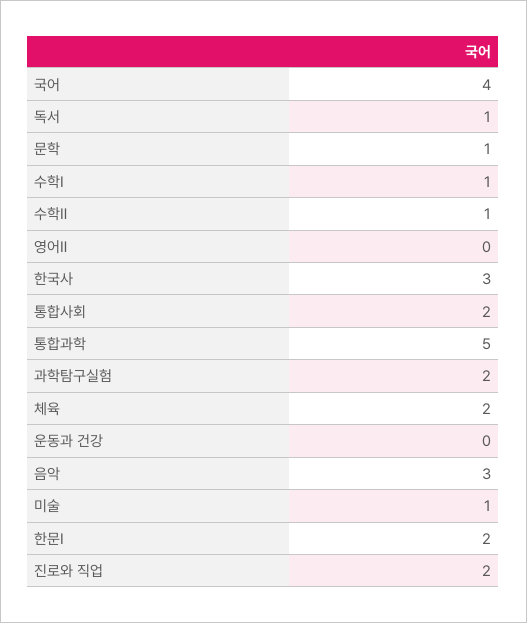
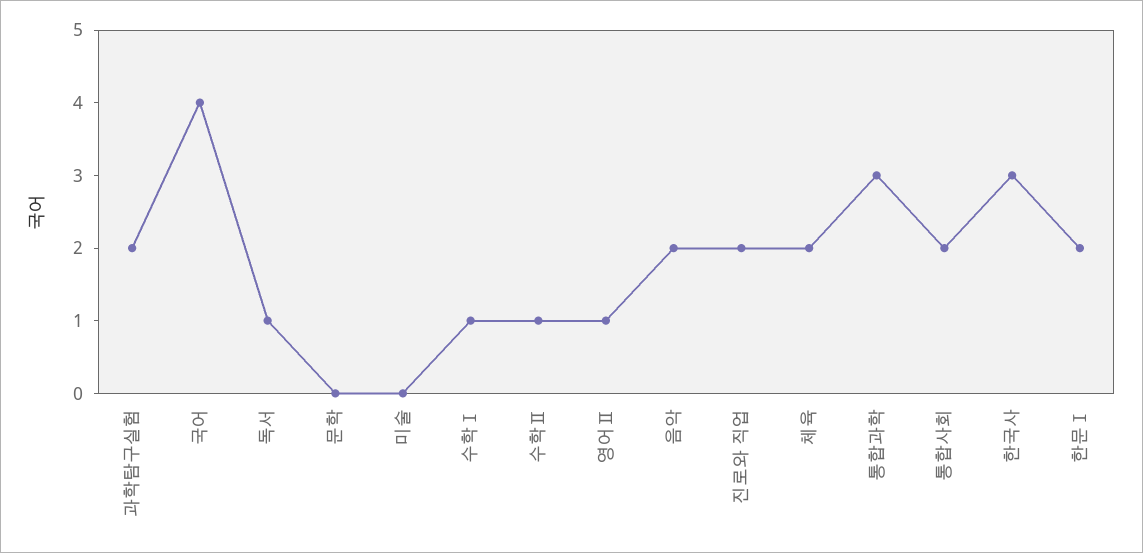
  {
    "국어": 4,
    "독서": 1,
-   "문학": 1,
+   "문학": 0,
    "수학Ⅰ": 1,
    "수학Ⅱ": 1,
-   "영어Ⅱ": 0,
+   "영어Ⅱ": 1,
    "한국사": 3,
    "통합사회": 2,
-   "통합과학": 5,
+   "통합과학": 3,
    "과학탐구실험": 2,
    "체육": 2,
-   "운동과 건강": 0,
-   "음악": 3,
+   "음악": 2,
-   "미술": 1,
+   "미술": 0,
    "한문Ⅰ": 2,
    "진로와 직업": 2
  }

